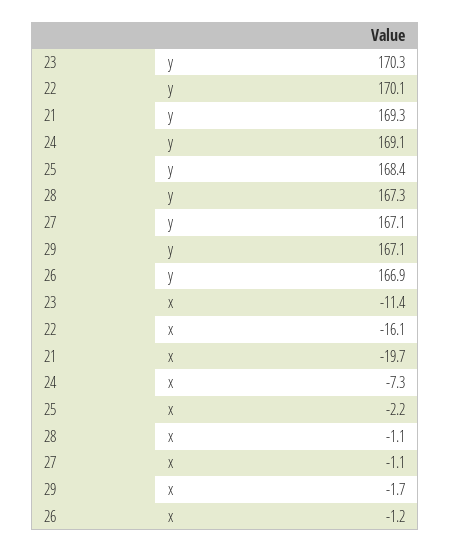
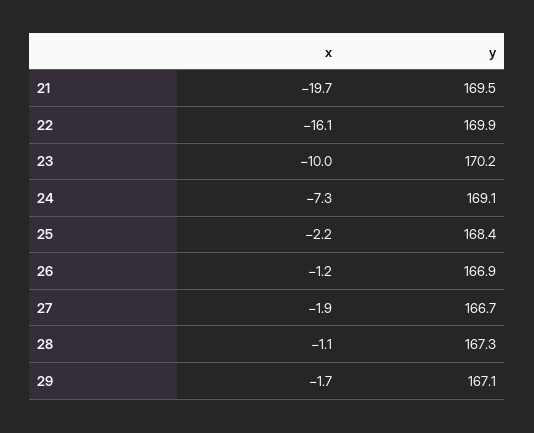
  {
    "23": {
-     "y": 170.3,
+     "y": 170.2,
-     "x": -11.4
+     "x": -10
    },
    "22": {
-     "y": 170.1,
+     "y": 169.9,
      "x": -16.1
    },
    "21": {
-     "y": 169.3,
+     "y": 169.5,
      "x": -19.7
    },
    "24": {
      "y": 169.1,
      "x": -7.3
    },
    "25": {
      "y": 168.4,
      "x": -2.2
    },
    "28": {
      "y": 167.3,
      "x": -1.1
    },
    "27": {
-     "y": 167.1,
+     "y": 166.7,
-     "x": -1.1
+     "x": -1.9
    },
    "29": {
      "y": 167.1,
      "x": -1.7
    },
    "26": {
      "y": 166.9,
      "x": -1.2
    }
  }

